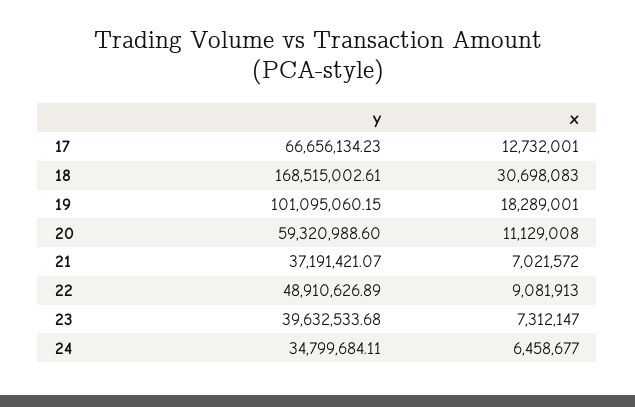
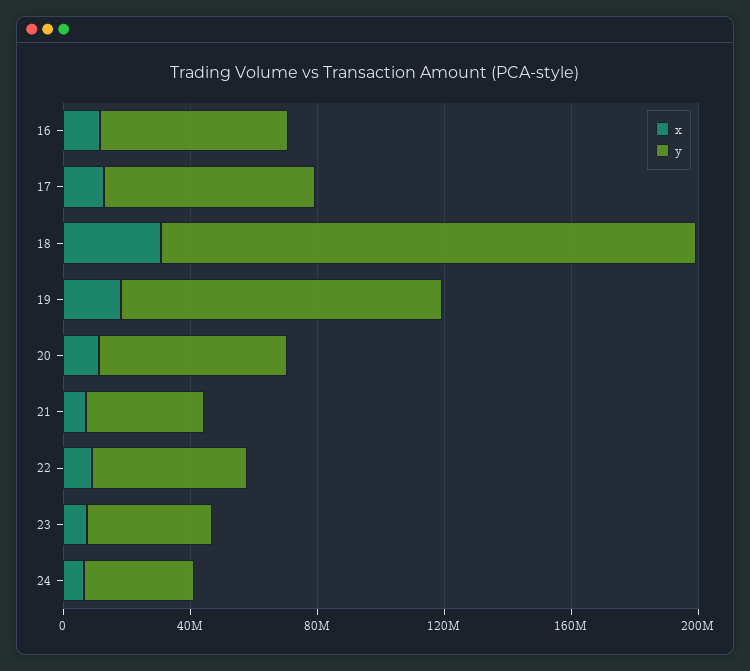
  {
    "y": {
      "17": 66656134.23,
      "18": 168515002.61,
      "19": 101095060.15,
      "20": 59320988.6,
      "21": 37191421.07,
      "22": 48910626.89,
      "23": 39632533.68,
-     "24": 34799684.11
+     "24": 34799684.11,
+     "16": 60000000
    },
    "x": {
      "17": 12732001,
      "18": 30698083,
      "19": 18289001,
      "20": 11129008,
      "21": 7021572,
      "22": 9081913,
      "23": 7312147,
-     "24": 6458677
+     "24": 6458677,
+     "16": 10000000
    }
  }

